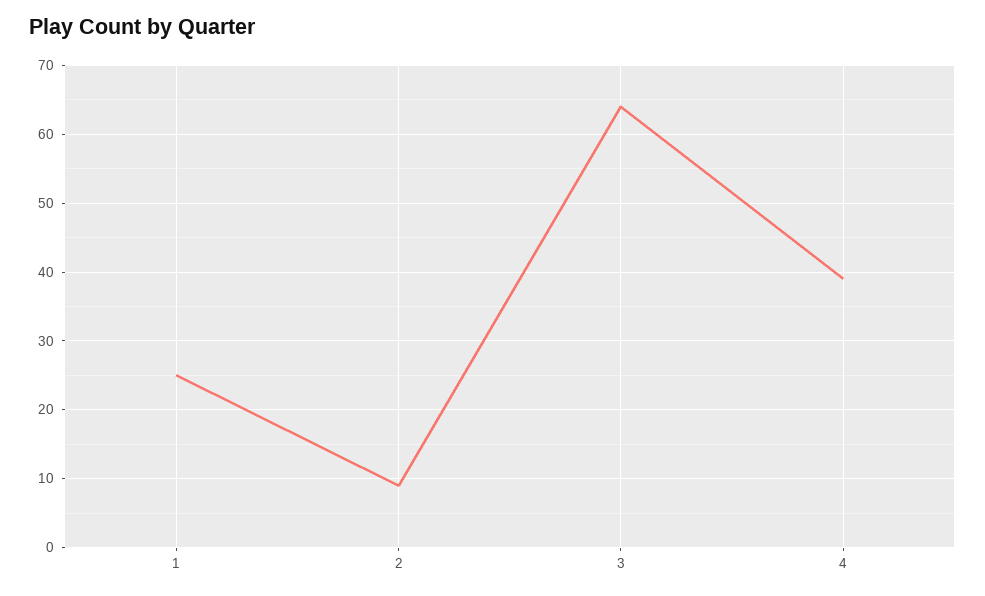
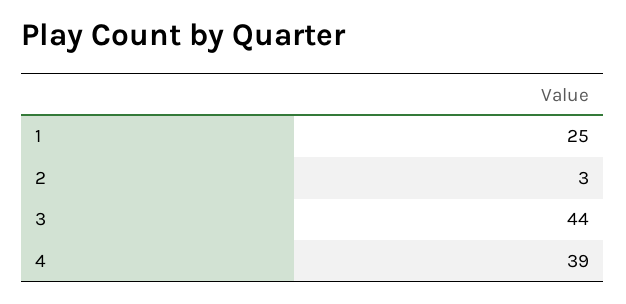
  {
    "1": 25,
-   "2": 9,
+   "2": 3,
-   "3": 64,
+   "3": 44,
    "4": 39
  }

